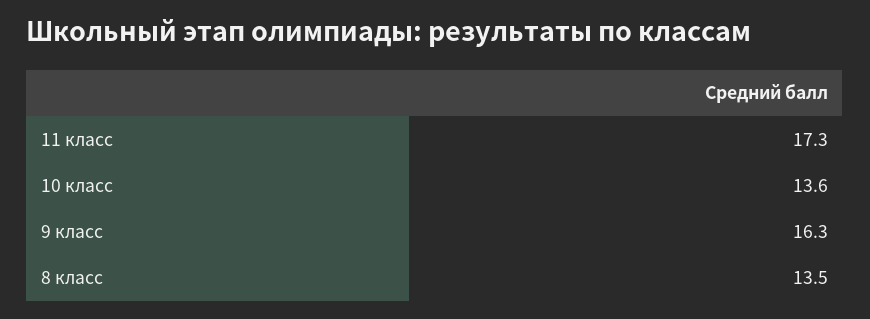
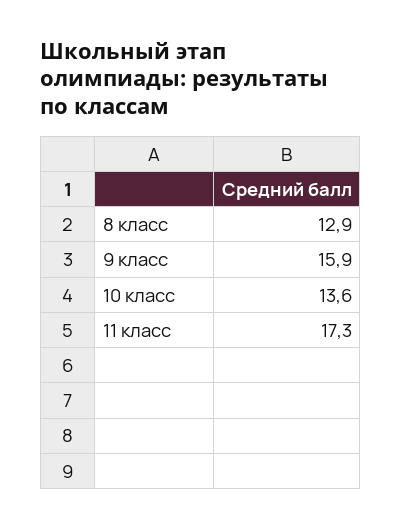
  {
    "11 класс": 17.3,
    "10 класс": 13.6,
-   "9 класс": 16.3,
+   "9 класс": 15.9,
-   "8 класс": 13.5
+   "8 класс": 12.9
  }

